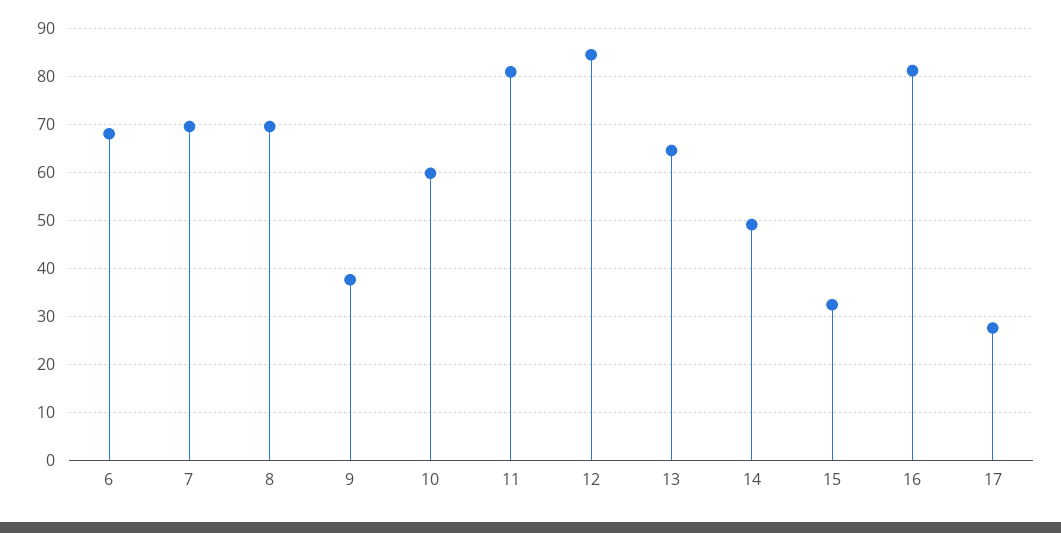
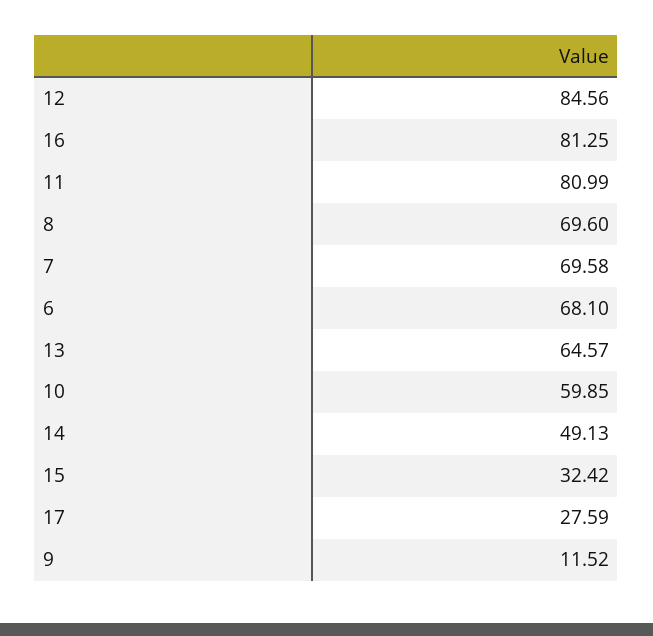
  {
    "6": 68.1,
    "7": 69.58,
    "8": 69.6,
-   "9": 38,
+   "9": 11.52,
    "10": 59.85,
    "11": 80.99,
    "12": 84.56,
    "13": 64.57,
    "14": 49.13,
    "15": 32.42,
    "16": 81.25,
    "17": 27.59
  }

